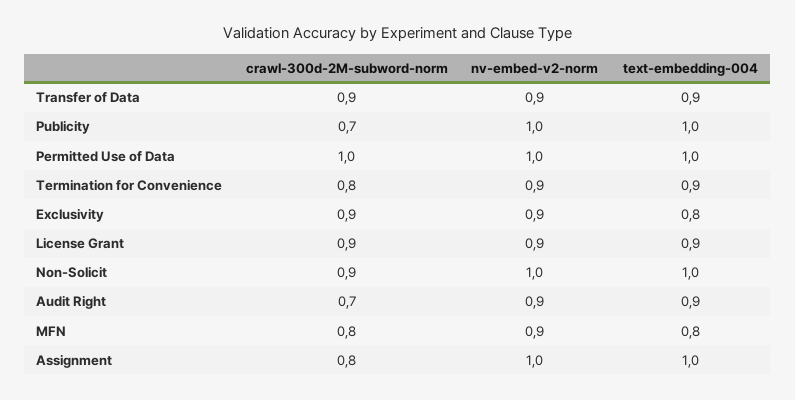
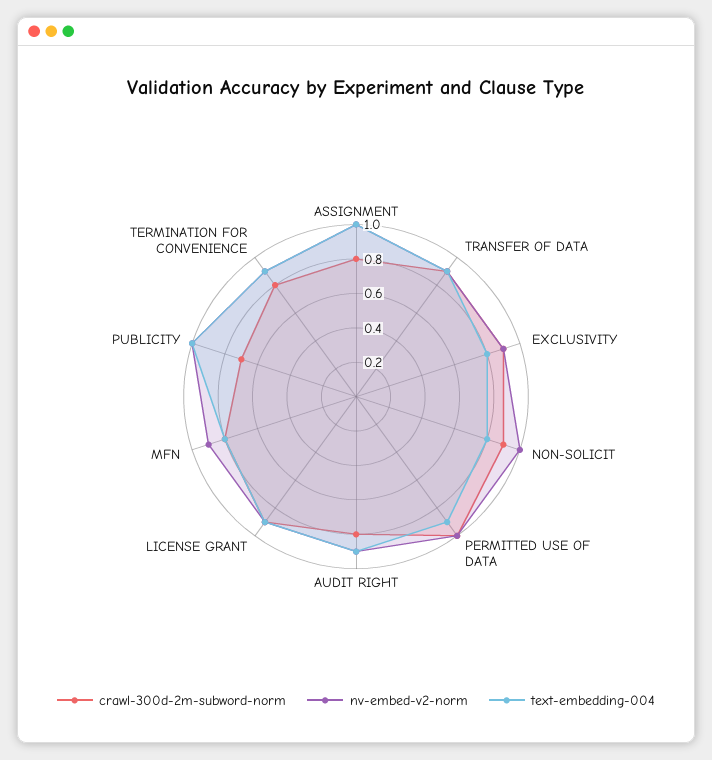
  {
    "crawl-300d-2M-subword-norm": {
      "Transfer of Data": 0.9,
      "Publicity": 0.7,
      "Permitted Use of Data": 1,
      "Termination for Convenience": 0.8,
      "Exclusivity": 0.9,
      "License Grant": 0.9,
      "Non-Solicit": 0.9,
-     "Audit Right": 0.7,
+     "Audit Right": 0.8,
      "MFN": 0.8,
      "Assignment": 0.8
    },
    "nv-embed-v2-norm": {
      "Transfer of Data": 0.9,
      "Publicity": 1,
      "Permitted Use of Data": 1,
      "Termination for Convenience": 0.9,
      "Exclusivity": 0.9,
      "License Grant": 0.9,
      "Non-Solicit": 1,
      "Audit Right": 0.9,
      "MFN": 0.9,
      "Assignment": 1
    },
    "text-embedding-004": {
      "Transfer of Data": 0.9,
      "Publicity": 1,
-     "Permitted Use of Data": 1,
+     "Permitted Use of Data": 0.9,
      "Termination for Convenience": 0.9,
      "Exclusivity": 0.8,
      "License Grant": 0.9,
-     "Non-Solicit": 1,
+     "Non-Solicit": 0.8,
      "Audit Right": 0.9,
      "MFN": 0.8,
      "Assignment": 1
    }
  }

